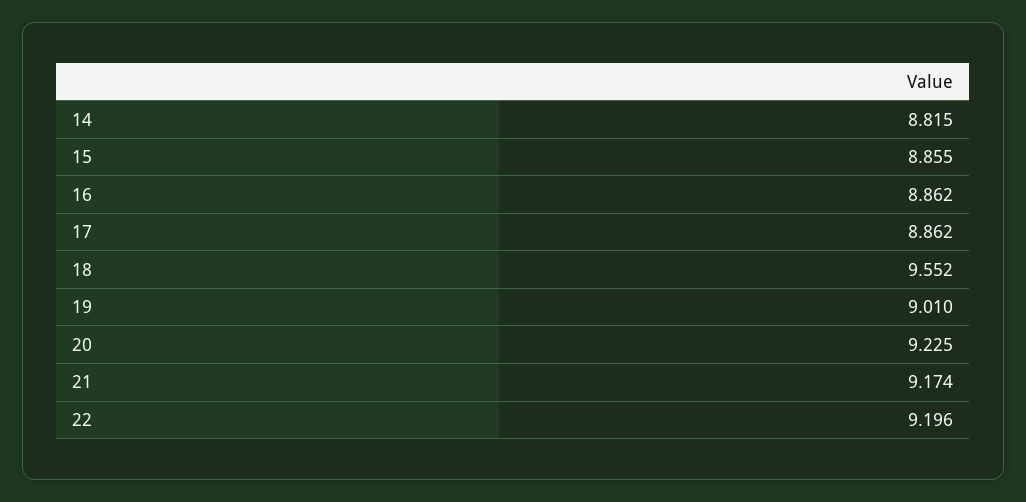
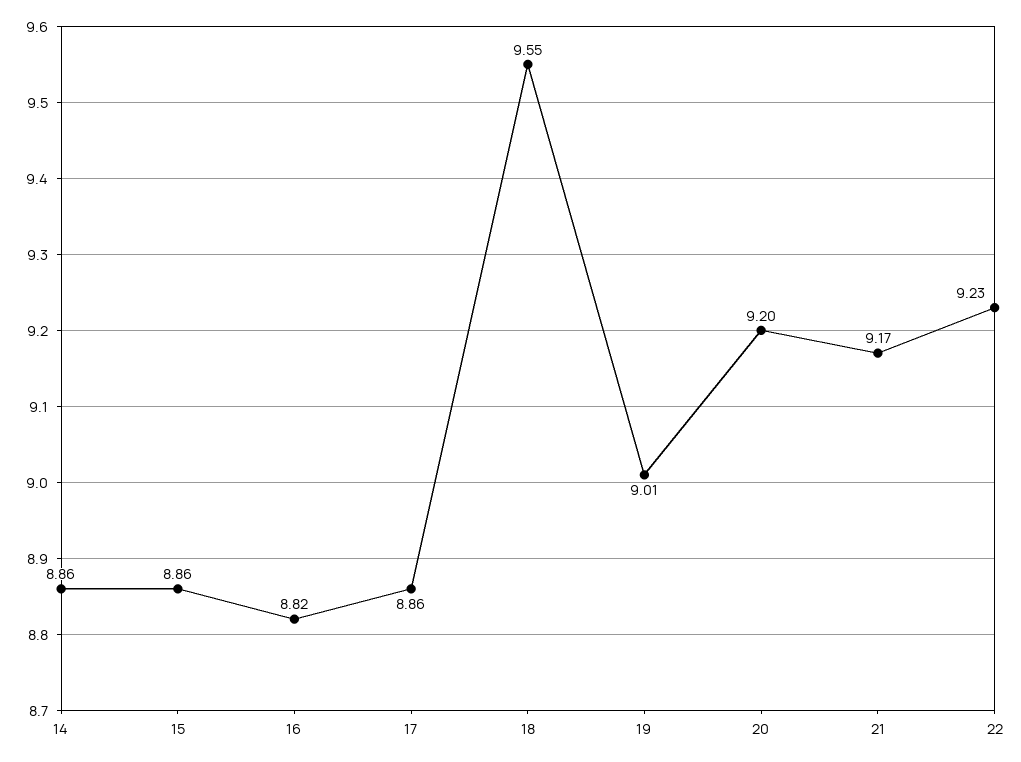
  {
-   "14": 8.815,
+   "14": 8.86,
    "15": 8.855,
-   "16": 8.862,
+   "16": 8.82,
    "17": 8.862,
    "18": 9.552,
    "19": 9.01,
-   "20": 9.225,
+   "20": 9.2,
    "21": 9.174,
-   "22": 9.196
+   "22": 9.23
  }

